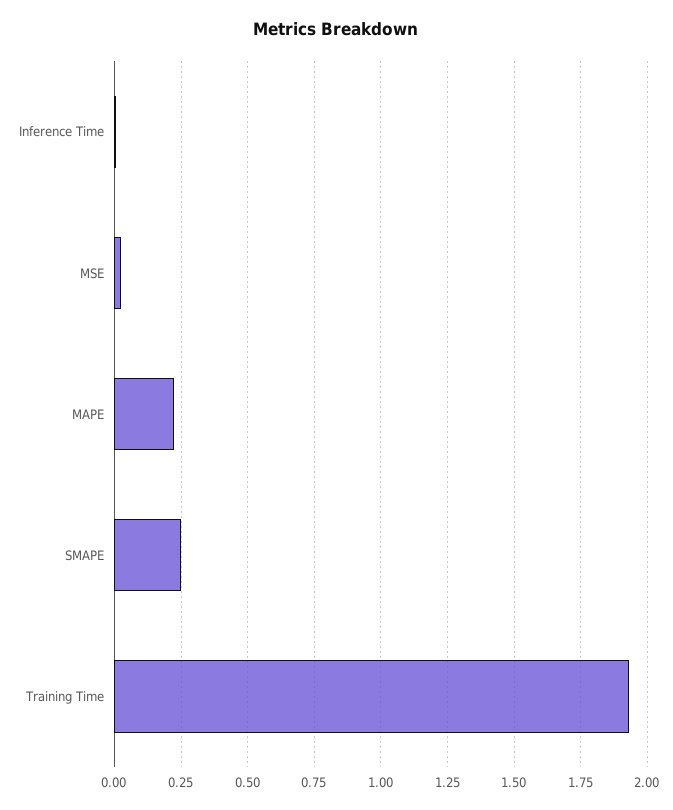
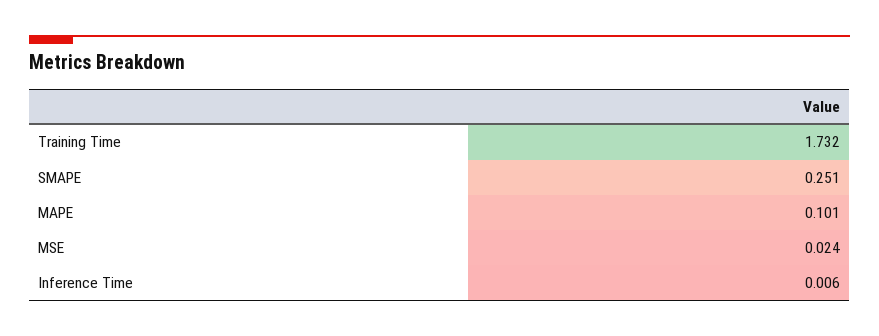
  {
    "Inference Time": 0.006,
    "MSE": 0.024,
-   "MAPE": 0.225,
+   "MAPE": 0.101,
    "SMAPE": 0.251,
-   "Training Time": 1.925
+   "Training Time": 1.732
  }

